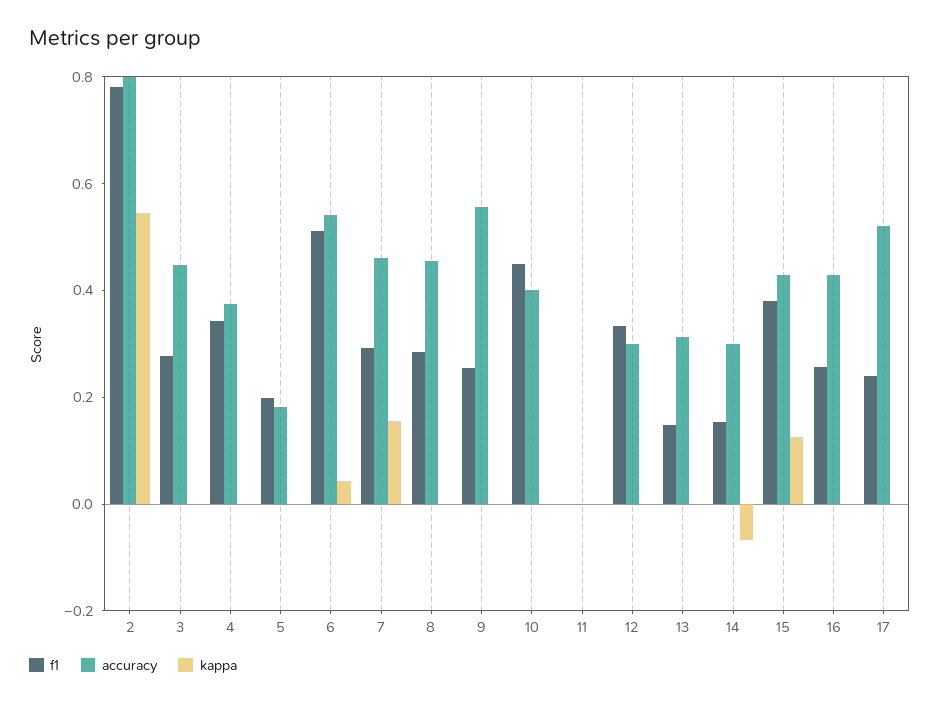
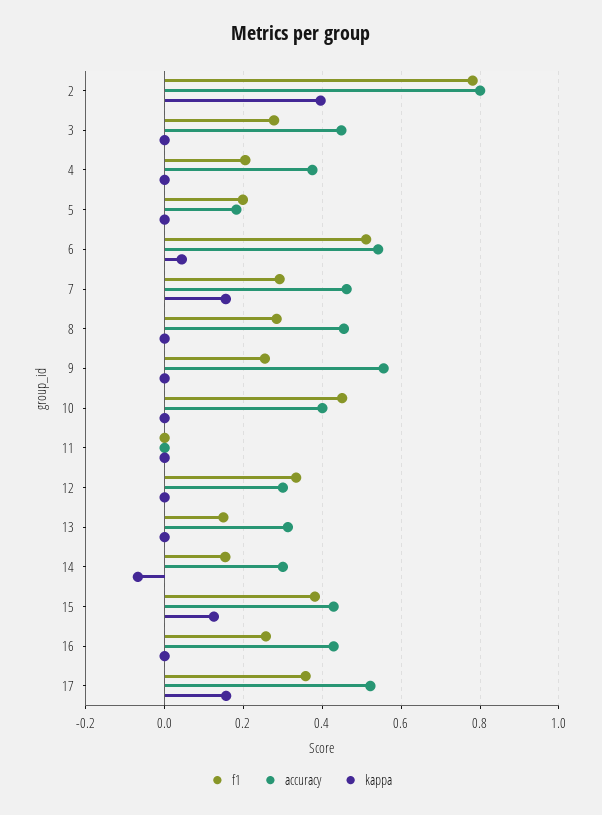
  {
    "f1": {
      "2": 0.78,
      "3": 0.28,
-     "4": 0.35,
+     "4": 0.2,
      "5": 0.2,
      "6": 0.52,
      "7": 0.3,
      "8": 0.28,
      "9": 0.26,
      "10": 0.46,
      "11": 0,
      "12": 0.34,
      "13": 0.14,
      "14": 0.16,
      "15": 0.38,
      "16": 0.26,
-     "17": 0.25
+     "17": 0.36
    },
    "accuracy": {
      "2": 0.8,
      "3": 0.44,
      "4": 0.38,
      "5": 0.18,
      "6": 0.54,
      "7": 0.46,
      "8": 0.46,
      "9": 0.56,
      "10": 0.4,
      "11": 0,
      "12": 0.3,
      "13": 0.32,
      "14": 0.3,
      "15": 0.42,
      "16": 0.42,
      "17": 0.52
    },
    "kappa": {
-     "2": 0.55,
+     "2": 0.4,
      "3": 0,
      "4": 0,
      "5": 0,
      "6": 0.04,
      "7": 0.16,
      "8": 0,
      "9": 0,
      "10": 0,
      "11": 0,
      "12": 0,
      "13": 0,
      "14": -0.06,
      "15": 0.12,
      "16": 0,
-     "17": 0
+     "17": 0.16
    }
  }

